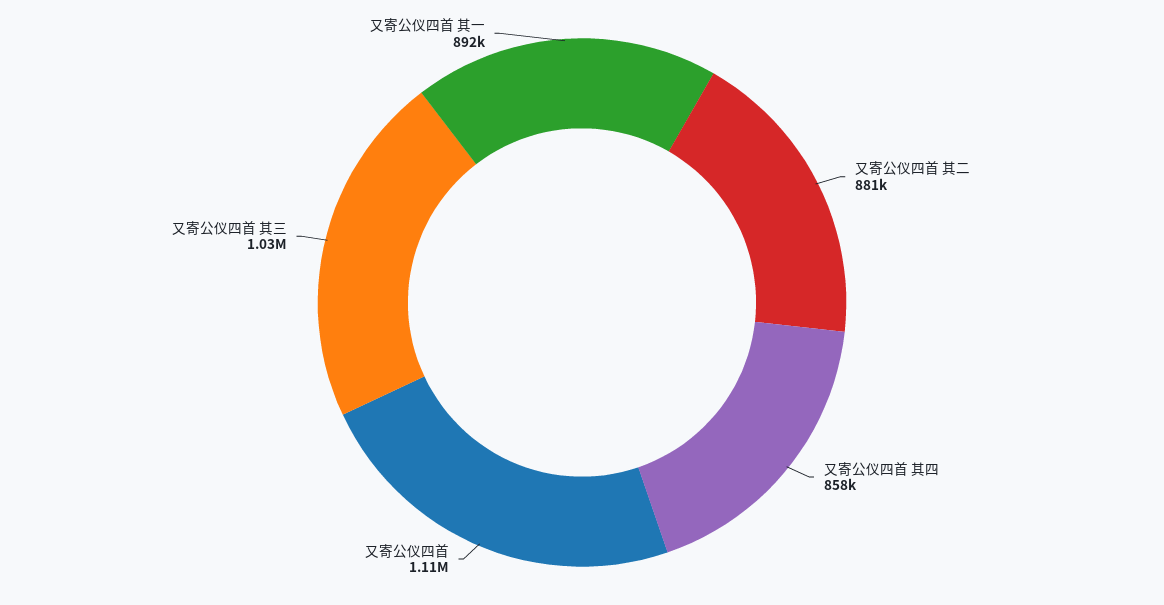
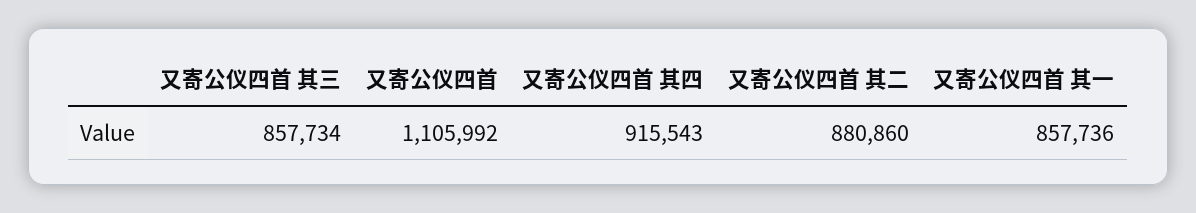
  {
    "又寄公仪四首 其二": 880860,
-   "又寄公仪四首 其四": 858000,
+   "又寄公仪四首 其四": 915543,
    "又寄公仪四首": 1105992,
-   "又寄公仪四首 其三": 1030000,
+   "又寄公仪四首 其三": 857734,
-   "又寄公仪四首 其一": 892000
+   "又寄公仪四首 其一": 857736
  }

